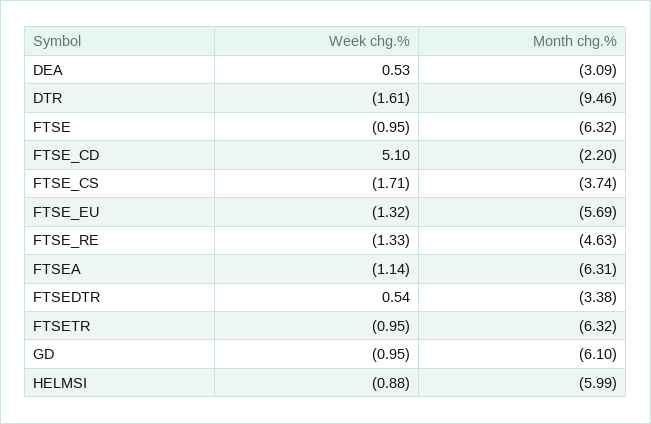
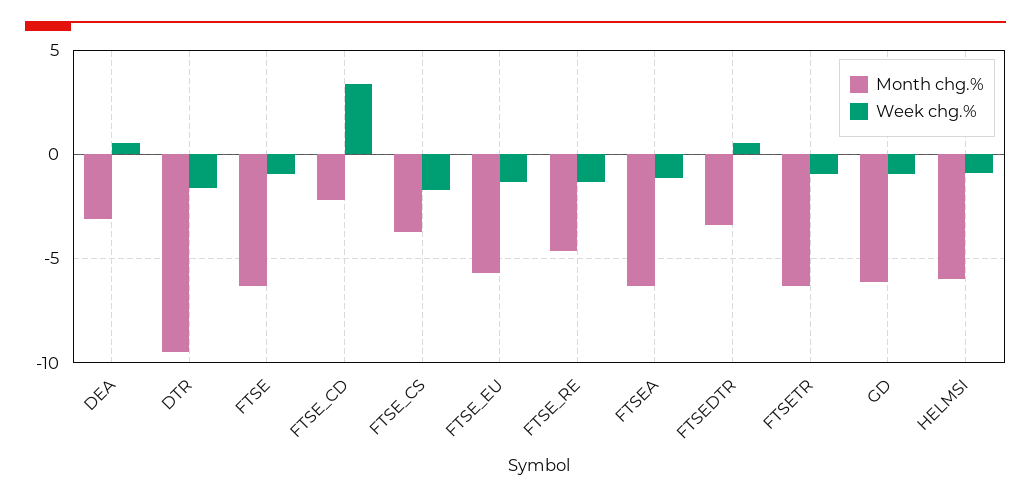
  {
    "Week chg.%": {
      "DEA": 0.53,
      "DTR": -1.61,
      "FTSE": -0.95,
-     "FTSE_CD": 5.1,
+     "FTSE_CD": 3.5,
      "FTSE_CS": -1.71,
      "FTSE_EU": -1.32,
      "FTSE_RE": -1.33,
      "FTSEA": -1.14,
      "FTSEDTR": 0.54,
      "FTSETR": -0.95,
      "GD": -0.95,
      "HELMSI": -0.88
    },
    "Month chg.%": {
      "DEA": -3.09,
      "DTR": -9.46,
      "FTSE": -6.32,
      "FTSE_CD": -2.2,
      "FTSE_CS": -3.74,
      "FTSE_EU": -5.69,
      "FTSE_RE": -4.63,
      "FTSEA": -6.31,
      "FTSEDTR": -3.38,
      "FTSETR": -6.32,
      "GD": -6.1,
      "HELMSI": -5.99
    }
  }

